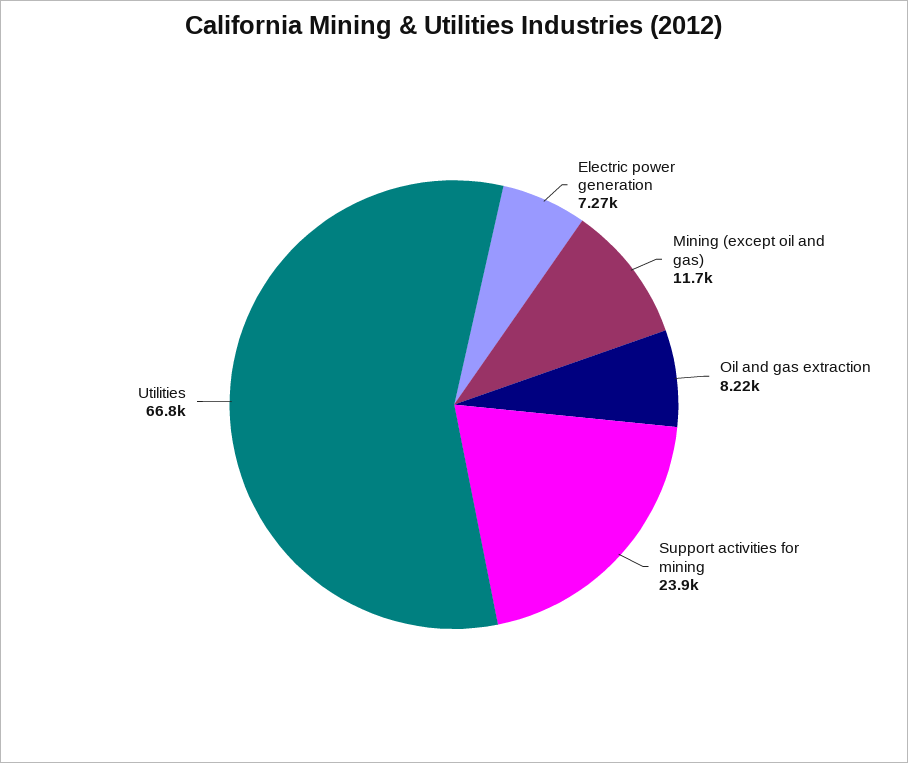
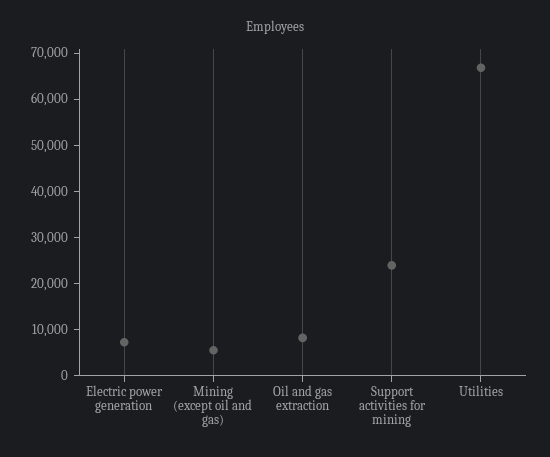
  {
    "Electric power generation": 7270,
-   "Mining (except oil and gas)": 11700,
+   "Mining (except oil and gas)": 6000,
    "Oil and gas extraction": 8220,
    "Support activities for mining": 23900,
    "Utilities": 66800
  }

